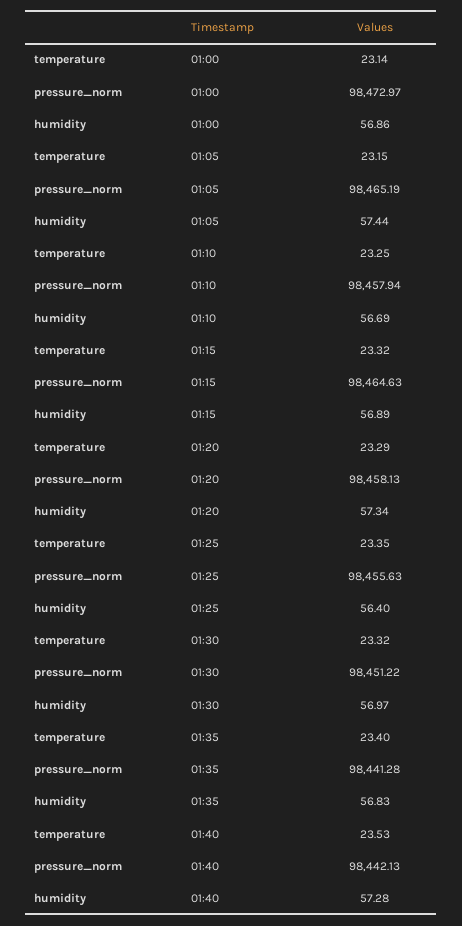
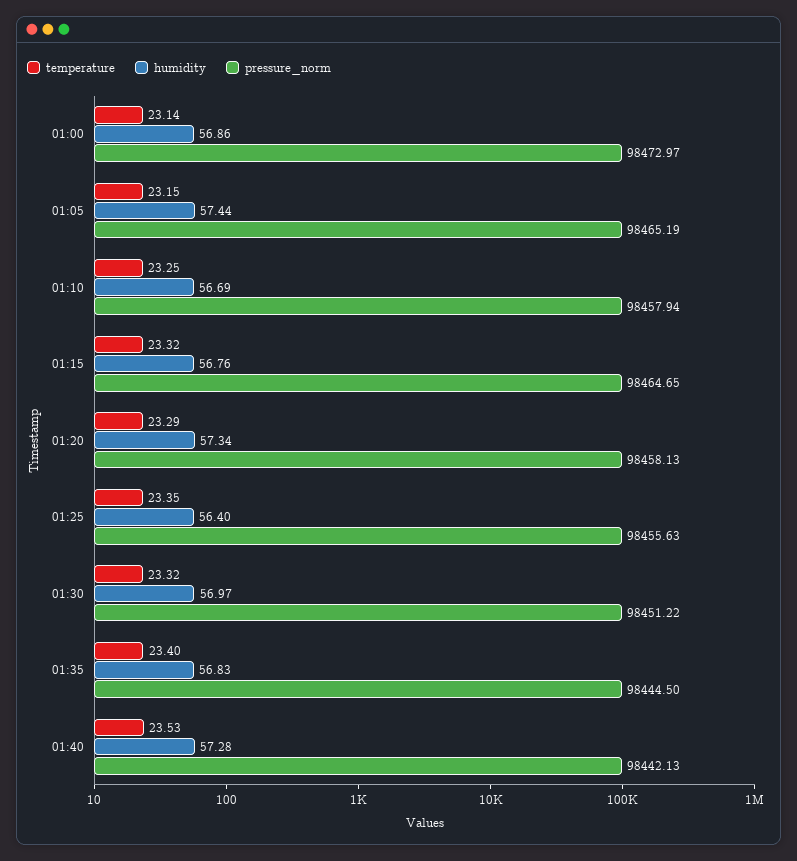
  {
    "temperature": {
      "01:00": 23.14,
      "01:05": 23.15,
      "01:10": 23.25,
      "01:15": 23.32,
      "01:20": 23.29,
      "01:25": 23.35,
      "01:30": 23.32,
      "01:35": 23.4,
      "01:40": 23.53
    },
    "pressure_norm": {
      "01:00": 98472.97,
      "01:05": 98465.19,
      "01:10": 98457.94,
-     "01:15": 98464.63,
+     "01:15": 98464.65,
      "01:20": 98458.13,
      "01:25": 98455.63,
      "01:30": 98451.22,
-     "01:35": 98441.28,
+     "01:35": 98444.5,
      "01:40": 98442.13
    },
    "humidity": {
      "01:00": 56.86,
      "01:05": 57.44,
      "01:10": 56.69,
-     "01:15": 56.89,
+     "01:15": 56.76,
      "01:20": 57.34,
      "01:25": 56.4,
      "01:30": 56.97,
      "01:35": 56.83,
      "01:40": 57.28
    }
  }

